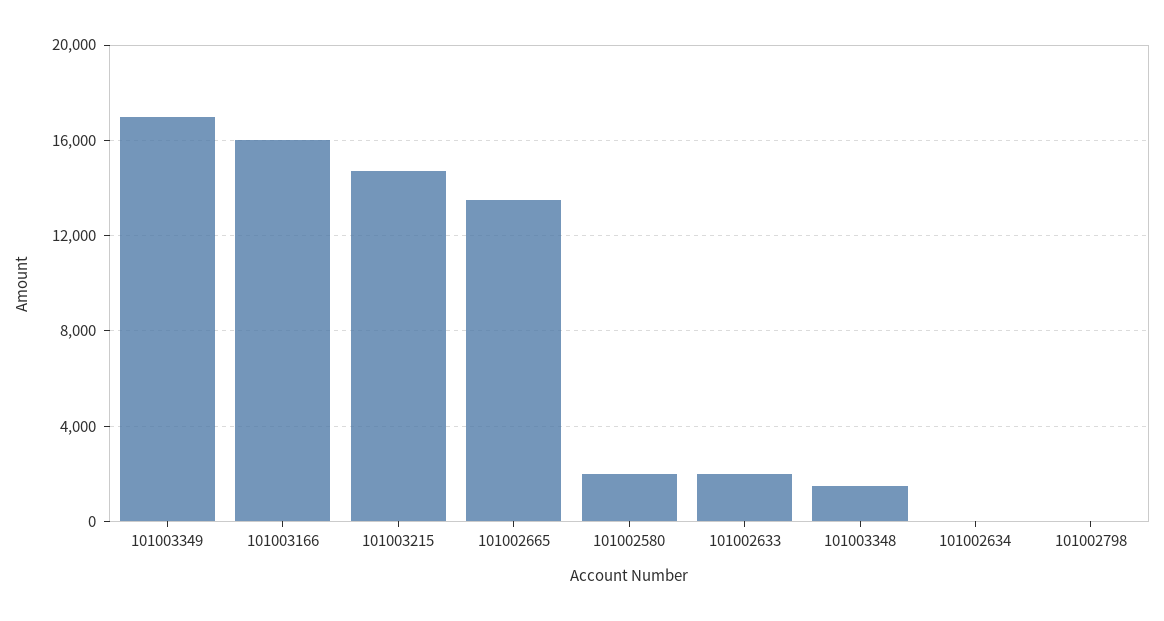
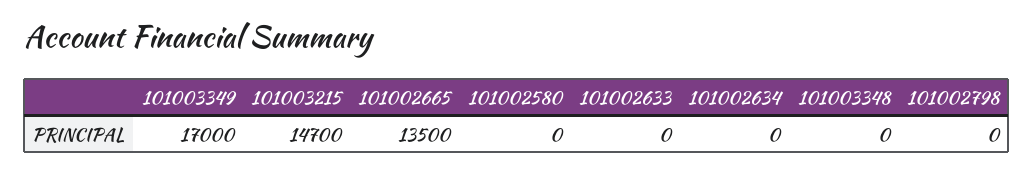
  {
    "101003349": 17000,
-   "101003166": 16000,
    "101003215": 14700,
    "101002665": 13500,
-   "101002580": 2000,
+   "101002580": 0,
-   "101002633": 2000,
+   "101002633": 0,
-   "101003348": 1500,
+   "101003348": 0,
    "101002634": 0,
    "101002798": 0
  }

